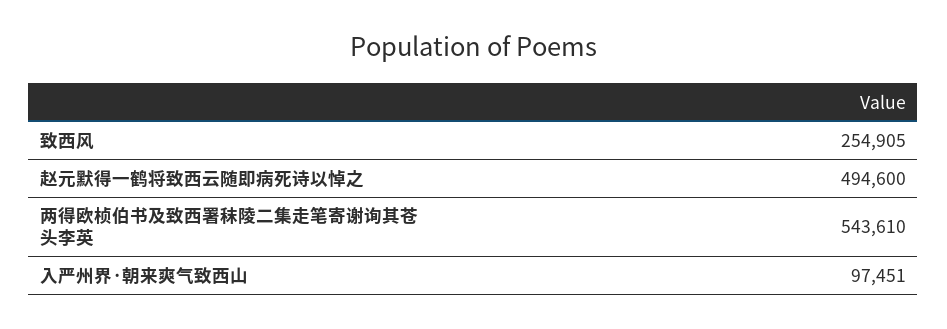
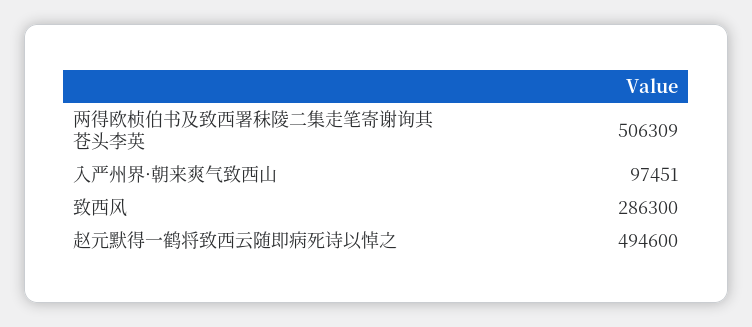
  {
-   "致西风": 254905,
+   "致西风": 286300,
    "赵元默得一鹤将致西云随即病死诗以悼之": 494600,
-   "两得欧桢伯书及致西署秣陵二集走笔寄谢询其苍头李英": 543610,
+   "两得欧桢伯书及致西署秣陵二集走笔寄谢询其苍头李英": 506309,
    "入严州界·朝来爽气致西山": 97451
  }

